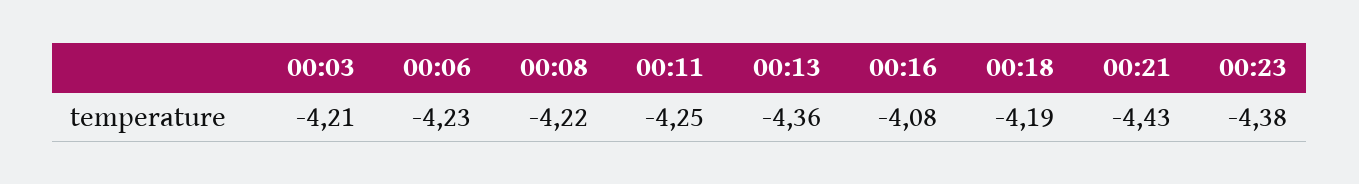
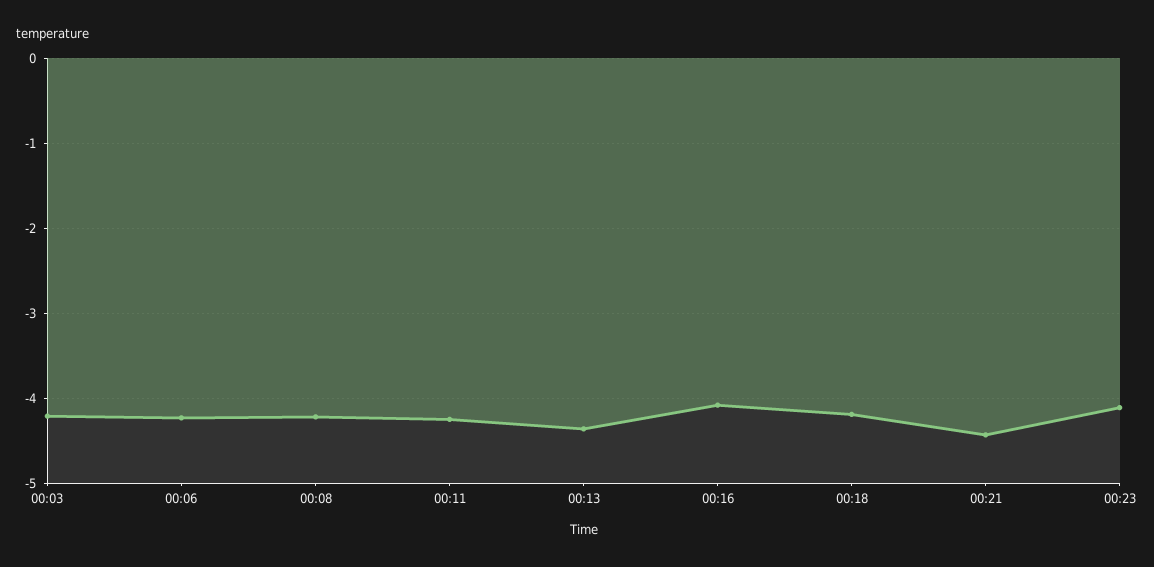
  {
    "00:03": -4.21,
    "00:06": -4.23,
    "00:08": -4.22,
    "00:11": -4.25,
    "00:13": -4.36,
    "00:16": -4.08,
    "00:18": -4.19,
    "00:21": -4.43,
-   "00:23": -4.38
+   "00:23": -4.1
  }

